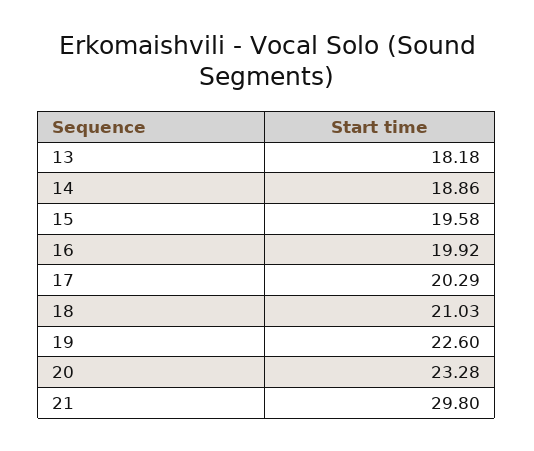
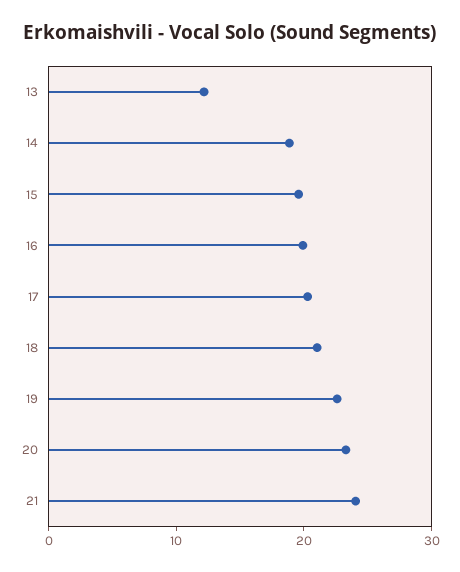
  {
-   "13": 18.18,
+   "13": 12,
    "14": 18.86,
    "15": 19.58,
    "16": 19.92,
    "17": 20.29,
    "18": 21.03,
    "19": 22.6,
    "20": 23.28,
-   "21": 29.8
+   "21": 24
  }

